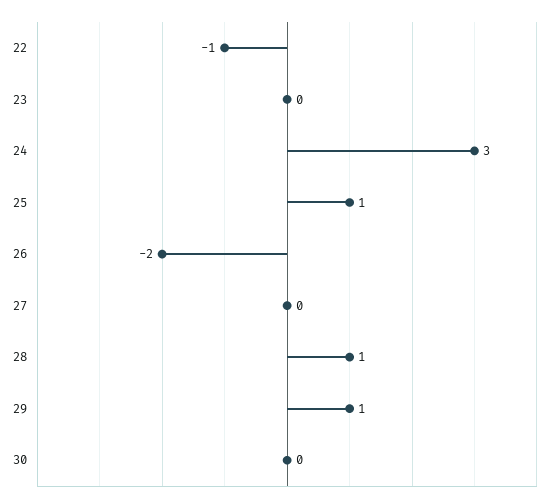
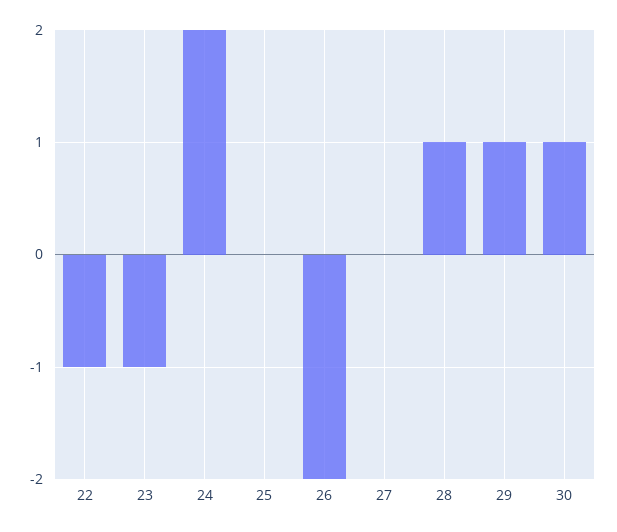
  {
    "22": -1,
-   "23": 0,
+   "23": -1,
-   "24": 3,
+   "24": 2,
-   "25": 1,
+   "25": 0,
    "26": -2,
    "27": 0,
    "28": 1,
    "29": 1,
-   "30": 0
+   "30": 1
  }

